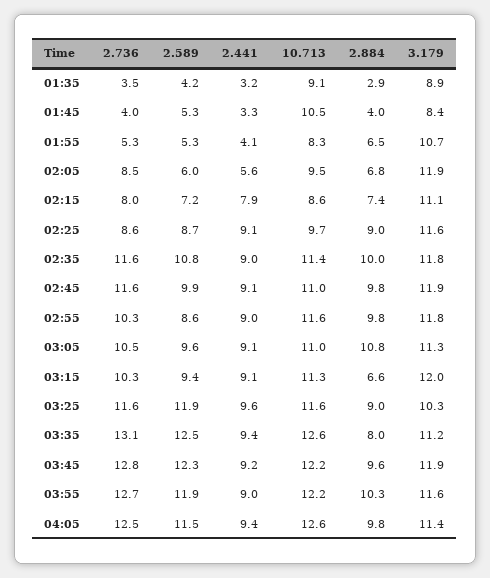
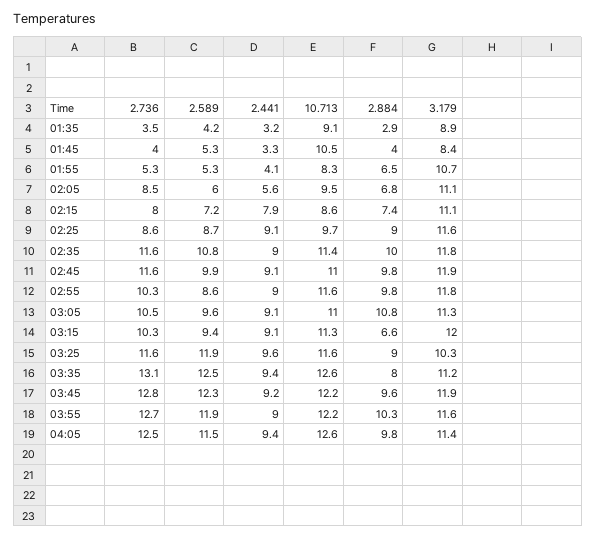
  {
    "2.736": {
      "01:35": 3.5,
      "01:45": 4,
      "01:55": 5.3,
      "02:05": 8.5,
      "02:15": 8,
      "02:25": 8.6,
      "02:35": 11.6,
      "02:45": 11.6,
      "02:55": 10.3,
      "03:05": 10.5,
      "03:15": 10.3,
      "03:25": 11.6,
      "03:35": 13.1,
      "03:45": 12.8,
      "03:55": 12.7,
      "04:05": 12.5
    },
    "2.589": {
      "01:35": 4.2,
      "01:45": 5.3,
      "01:55": 5.3,
      "02:05": 6,
      "02:15": 7.2,
      "02:25": 8.7,
      "02:35": 10.8,
      "02:45": 9.9,
      "02:55": 8.6,
      "03:05": 9.6,
      "03:15": 9.4,
      "03:25": 11.9,
      "03:35": 12.5,
      "03:45": 12.3,
      "03:55": 11.9,
      "04:05": 11.5
    },
    "2.441": {
      "01:35": 3.2,
      "01:45": 3.3,
      "01:55": 4.1,
      "02:05": 5.6,
      "02:15": 7.9,
      "02:25": 9.1,
      "02:35": 9,
      "02:45": 9.1,
      "02:55": 9,
      "03:05": 9.1,
      "03:15": 9.1,
      "03:25": 9.6,
      "03:35": 9.4,
      "03:45": 9.2,
      "03:55": 9,
      "04:05": 9.4
    },
    "10.713": {
      "01:35": 9.1,
      "01:45": 10.5,
      "01:55": 8.3,
      "02:05": 9.5,
      "02:15": 8.6,
      "02:25": 9.7,
      "02:35": 11.4,
      "02:45": 11,
      "02:55": 11.6,
      "03:05": 11,
      "03:15": 11.3,
      "03:25": 11.6,
      "03:35": 12.6,
      "03:45": 12.2,
      "03:55": 12.2,
      "04:05": 12.6
    },
    "2.884": {
      "01:35": 2.9,
      "01:45": 4,
      "01:55": 6.5,
      "02:05": 6.8,
      "02:15": 7.4,
      "02:25": 9,
      "02:35": 10,
      "02:45": 9.8,
      "02:55": 9.8,
      "03:05": 10.8,
      "03:15": 6.6,
      "03:25": 9,
      "03:35": 8,
      "03:45": 9.6,
      "03:55": 10.3,
      "04:05": 9.8
    },
    "3.179": {
      "01:35": 8.9,
      "01:45": 8.4,
      "01:55": 10.7,
-     "02:05": 11.9,
+     "02:05": 11.1,
      "02:15": 11.1,
      "02:25": 11.6,
      "02:35": 11.8,
      "02:45": 11.9,
      "02:55": 11.8,
      "03:05": 11.3,
      "03:15": 12,
      "03:25": 10.3,
      "03:35": 11.2,
      "03:45": 11.9,
      "03:55": 11.6,
      "04:05": 11.4
    }
  }

